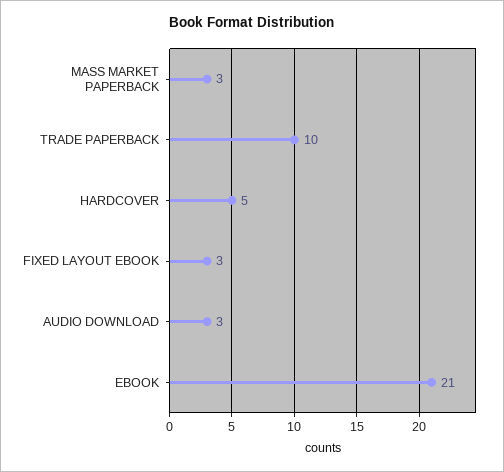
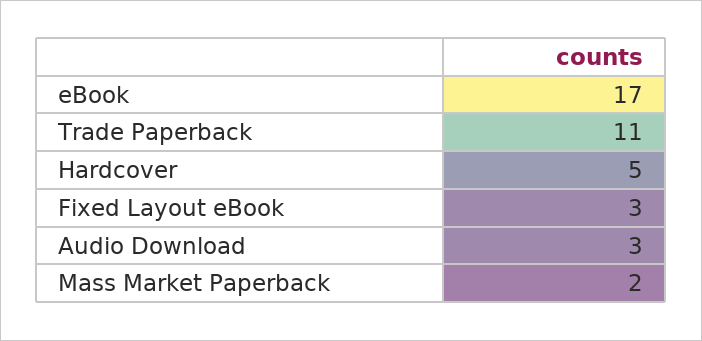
  {
-   "MASS MARKET PAPERBACK": 3,
+   "MASS MARKET PAPERBACK": 2,
-   "TRADE PAPERBACK": 10,
+   "TRADE PAPERBACK": 11,
    "HARDCOVER": 5,
    "FIXED LAYOUT EBOOK": 3,
    "AUDIO DOWNLOAD": 3,
-   "EBOOK": 21
+   "EBOOK": 17
  }

